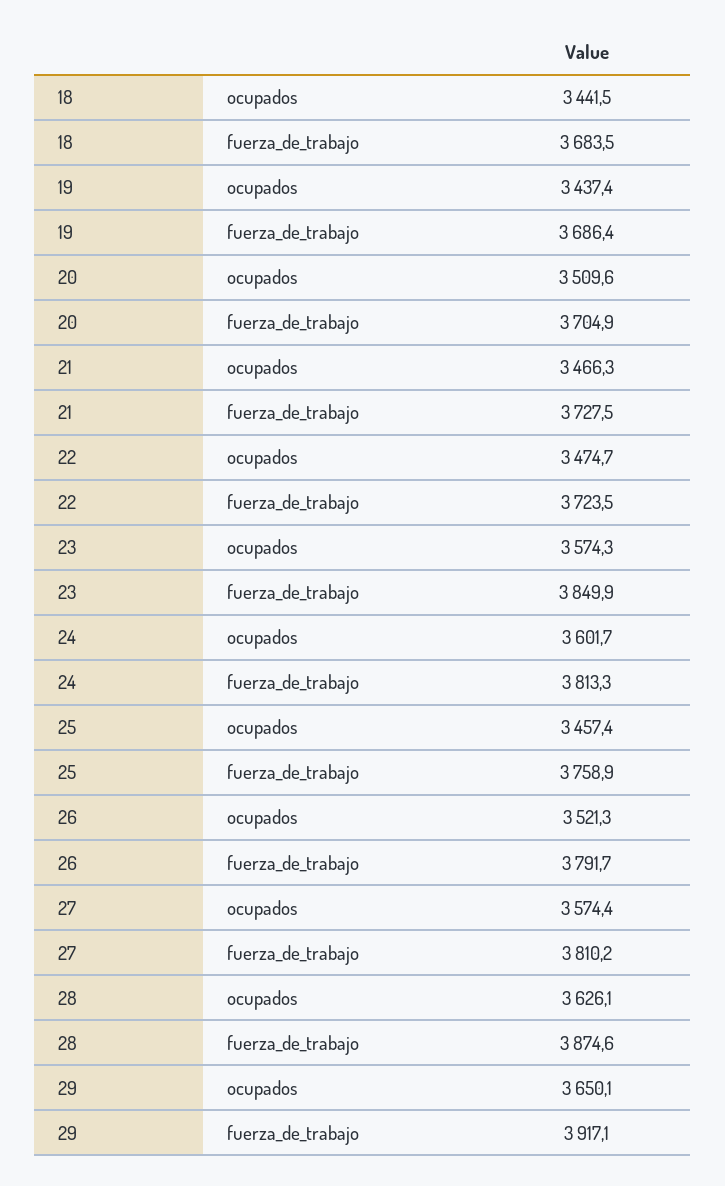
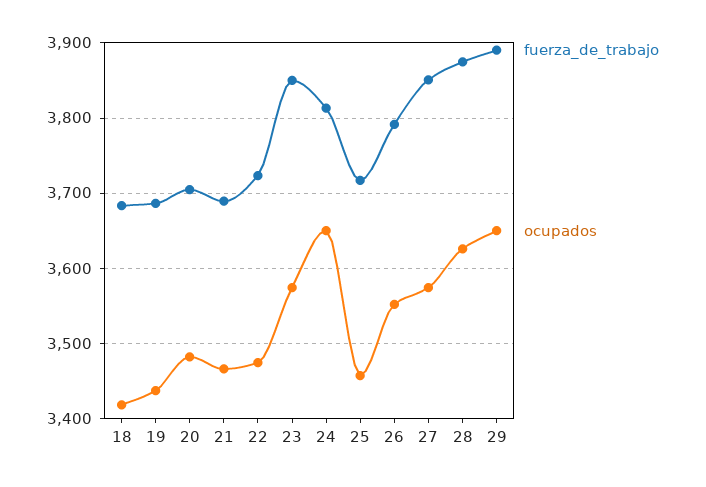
  {
    "ocupados": {
-     "18": 3441.5,
+     "18": 3420,
      "19": 3437.4,
-     "20": 3509.6,
+     "20": 3480,
      "21": 3466.3,
      "22": 3474.7,
      "23": 3574.3,
-     "24": 3601.7,
+     "24": 3650,
      "25": 3457.4,
-     "26": 3521.3,
+     "26": 3550,
      "27": 3574.4,
      "28": 3626.1,
      "29": 3650.1
    },
    "fuerza_de_trabajo": {
      "18": 3683.5,
      "19": 3686.4,
      "20": 3704.9,
-     "21": 3727.5,
+     "21": 3690,
      "22": 3723.5,
      "23": 3849.9,
      "24": 3813.3,
-     "25": 3758.9,
+     "25": 3720,
      "26": 3791.7,
-     "27": 3810.2,
+     "27": 3850,
      "28": 3874.6,
-     "29": 3917.1
+     "29": 3890
    }
  }

